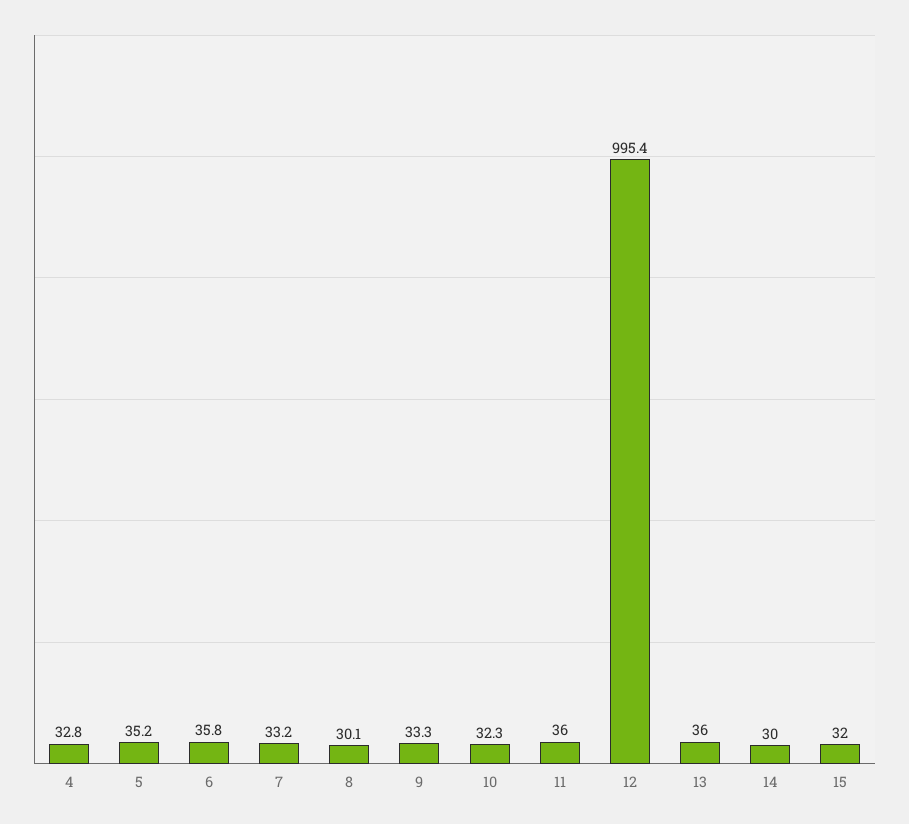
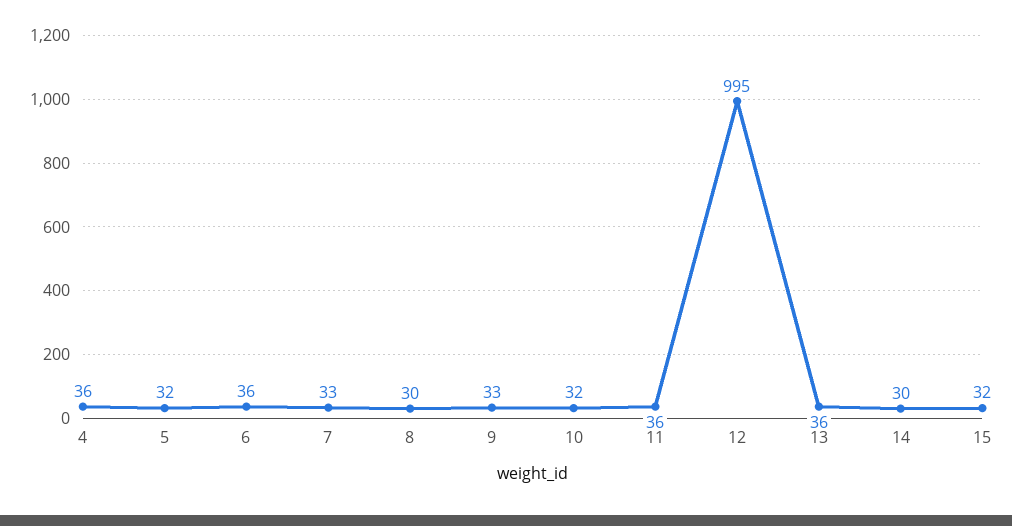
  {
-   "4": 32.8,
+   "4": 36,
-   "5": 35.2,
+   "5": 32,
    "6": 35.8,
    "7": 33.2,
    "8": 30.1,
    "9": 33.3,
    "10": 32.3,
    "11": 36,
    "12": 995.4,
    "13": 36,
    "14": 30,
    "15": 32
  }

